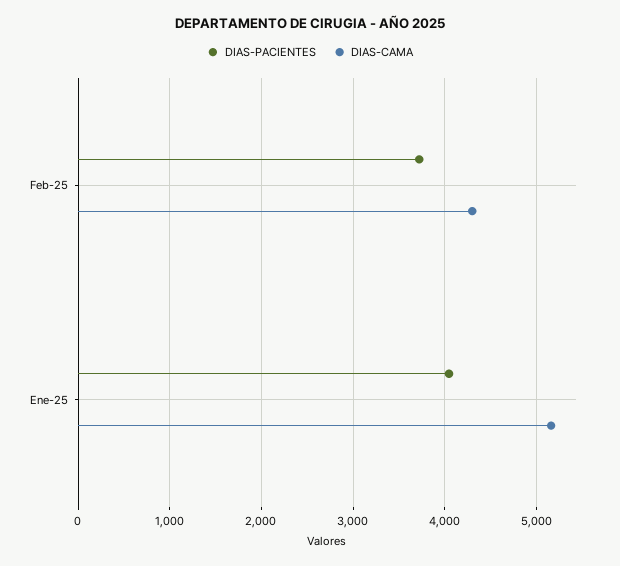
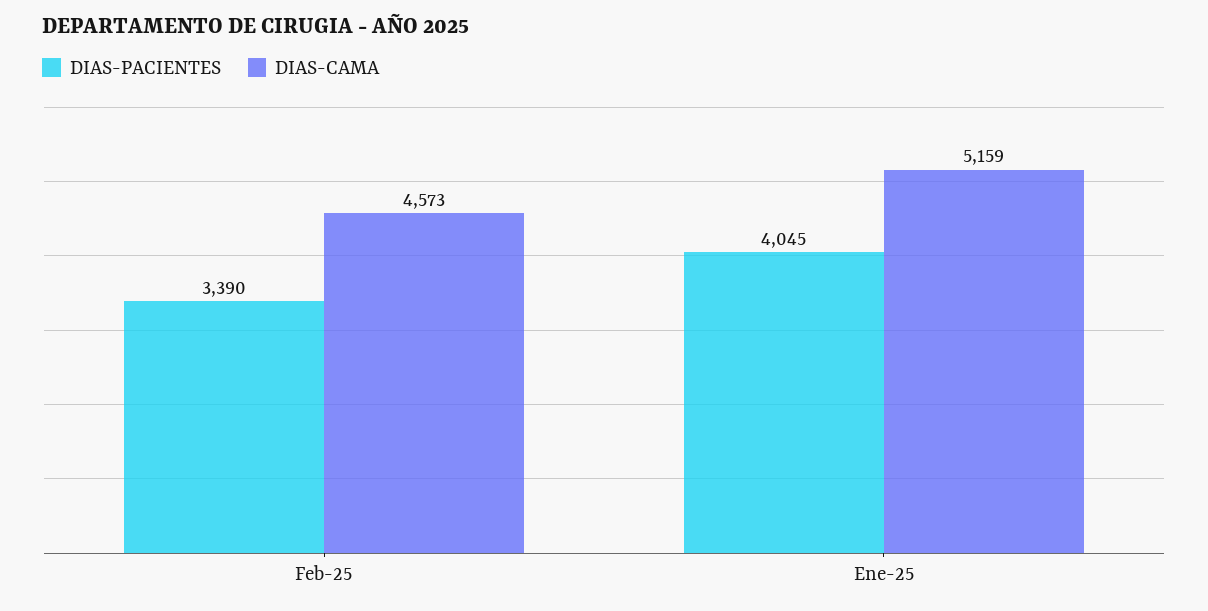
  {
    "DIAS-PACIENTES": {
-     "Feb-25": 3700,
+     "Feb-25": 3390,
      "Ene-25": 4045
    },
    "DIAS-CAMA": {
-     "Feb-25": 4300,
+     "Feb-25": 4573,
      "Ene-25": 5159
    }
  }

